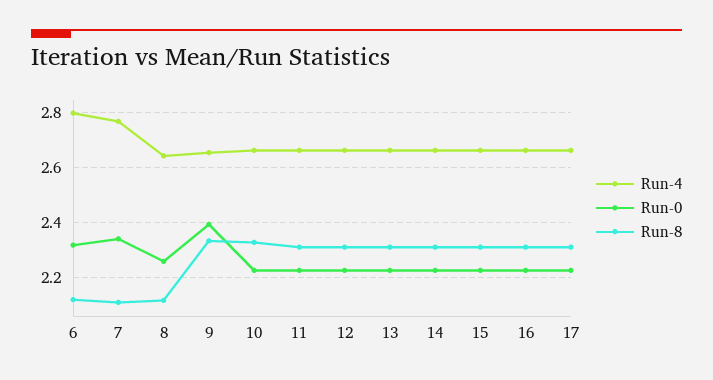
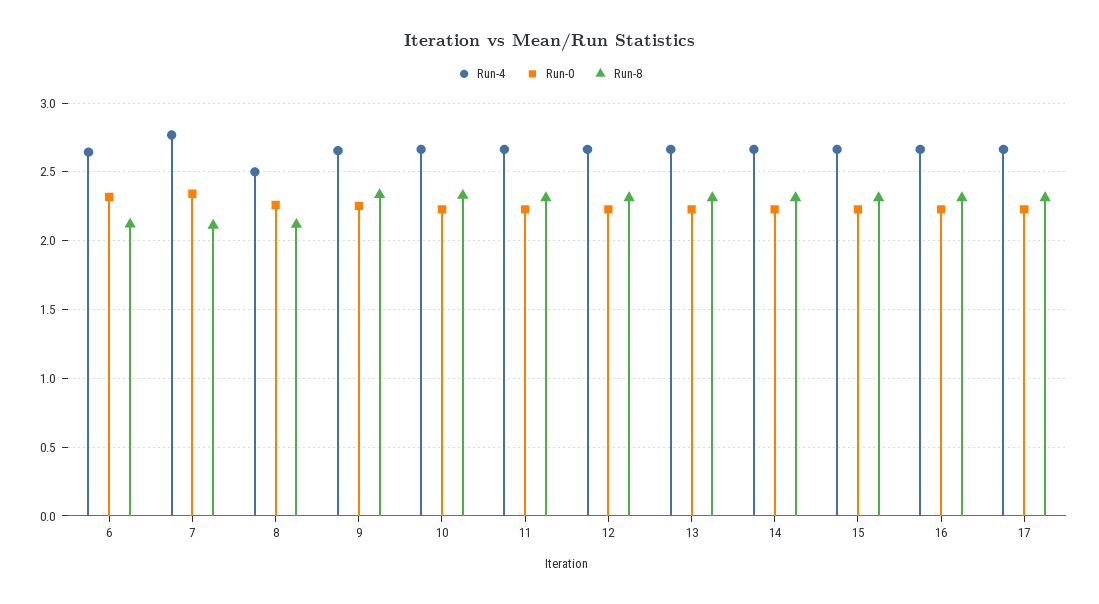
  {
    "Run-4": {
-     "6": 2.8,
+     "6": 2.65,
      "7": 2.775,
-     "8": 2.65,
+     "8": 2.5,
      "9": 2.65,
      "10": 2.675,
      "11": 2.675,
      "12": 2.675,
      "13": 2.675,
      "14": 2.675,
      "15": 2.675,
      "16": 2.675,
      "17": 2.675
    },
    "Run-0": {
      "6": 2.325,
      "7": 2.35,
      "8": 2.25,
-     "9": 2.4,
+     "9": 2.25,
      "10": 2.225,
      "11": 2.225,
      "12": 2.225,
      "13": 2.225,
      "14": 2.225,
      "15": 2.225,
      "16": 2.225,
      "17": 2.225
    },
    "Run-8": {
      "6": 2.125,
      "7": 2.1,
      "8": 2.125,
      "9": 2.325,
      "10": 2.325,
      "11": 2.3,
      "12": 2.3,
      "13": 2.3,
      "14": 2.3,
      "15": 2.3,
      "16": 2.3,
      "17": 2.3
    }
  }

